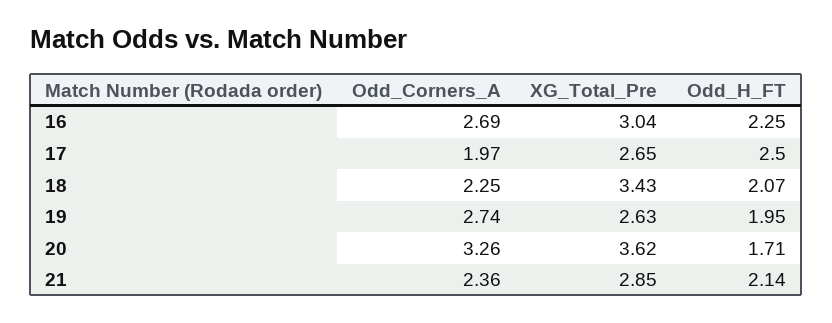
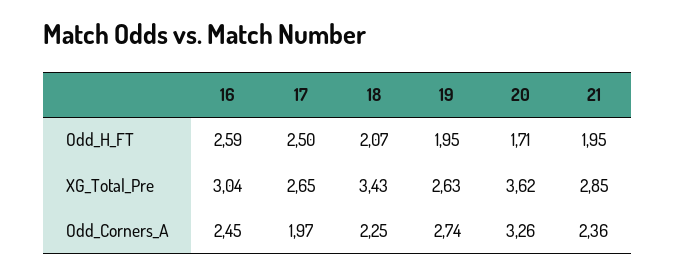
  {
    "Odd_Corners_A": {
-     "16": 2.69,
+     "16": 2.45,
      "17": 1.97,
      "18": 2.25,
      "19": 2.74,
      "20": 3.26,
      "21": 2.36
    },
    "XG_Total_Pre": {
      "16": 3.04,
      "17": 2.65,
      "18": 3.43,
      "19": 2.63,
      "20": 3.62,
      "21": 2.85
    },
    "Odd_H_FT": {
-     "16": 2.25,
+     "16": 2.59,
      "17": 2.5,
      "18": 2.07,
      "19": 1.95,
      "20": 1.71,
-     "21": 2.14
+     "21": 1.95
    }
  }

